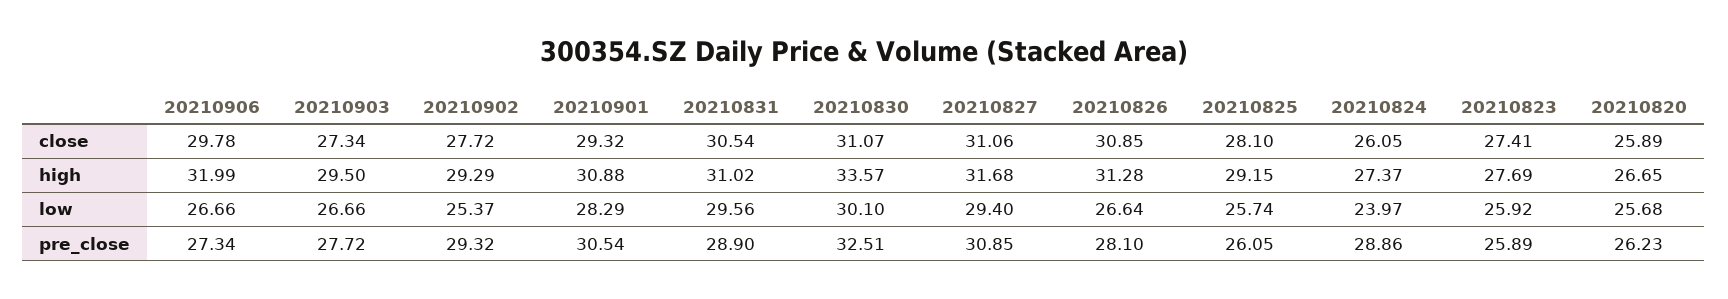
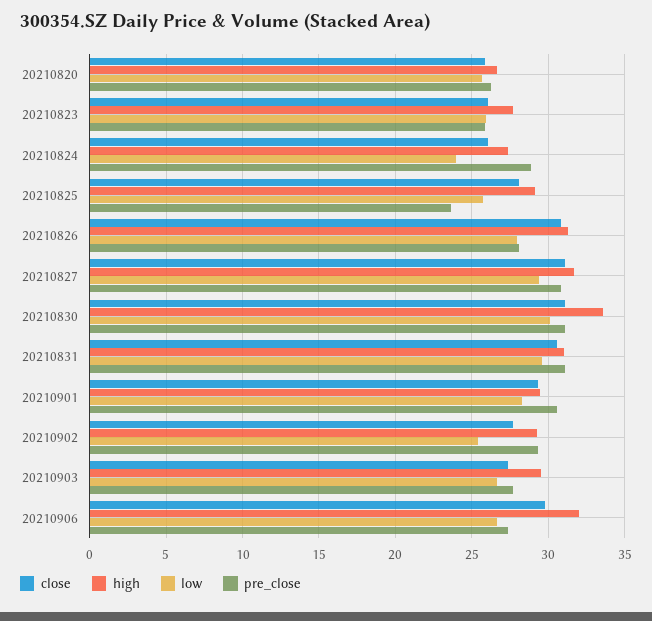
  {
    "close": {
      "20210906": 29.78,
      "20210903": 27.34,
      "20210902": 27.72,
      "20210901": 29.32,
      "20210831": 30.54,
      "20210830": 31.07,
      "20210827": 31.06,
      "20210826": 30.85,
      "20210825": 28.1,
      "20210824": 26.05,
-     "20210823": 27.41,
+     "20210823": 26,
      "20210820": 25.89
    },
    "high": {
      "20210906": 31.99,
      "20210903": 29.5,
      "20210902": 29.29,
-     "20210901": 30.88,
+     "20210901": 29.5,
      "20210831": 31.02,
      "20210830": 33.57,
      "20210827": 31.68,
      "20210826": 31.28,
      "20210825": 29.15,
      "20210824": 27.37,
      "20210823": 27.69,
      "20210820": 26.65
    },
    "low": {
      "20210906": 26.66,
      "20210903": 26.66,
      "20210902": 25.37,
      "20210901": 28.29,
      "20210831": 29.56,
      "20210830": 30.1,
      "20210827": 29.4,
-     "20210826": 26.64,
+     "20210826": 28,
      "20210825": 25.74,
      "20210824": 23.97,
      "20210823": 25.92,
      "20210820": 25.68
    },
    "pre_close": {
      "20210906": 27.34,
      "20210903": 27.72,
      "20210902": 29.32,
      "20210901": 30.54,
-     "20210831": 28.9,
+     "20210831": 31,
-     "20210830": 32.51,
+     "20210830": 31,
      "20210827": 30.85,
      "20210826": 28.1,
-     "20210825": 26.05,
+     "20210825": 23.5,
      "20210824": 28.86,
      "20210823": 25.89,
      "20210820": 26.23
    }
  }

